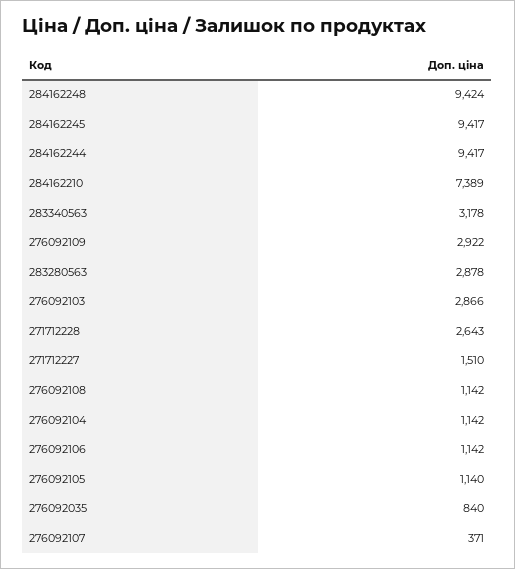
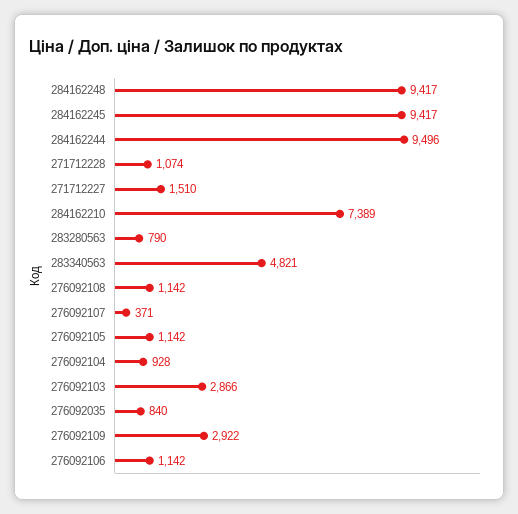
  {
-   "284162248": 9424,
+   "284162248": 9417,
    "284162245": 9417,
-   "284162244": 9417,
+   "284162244": 9496,
    "284162210": 7389,
-   "283340563": 3178,
+   "283340563": 4821,
    "276092109": 2922,
-   "283280563": 2878,
+   "283280563": 790,
    "276092103": 2866,
-   "271712228": 2643,
+   "271712228": 1074,
    "271712227": 1510,
    "276092108": 1142,
-   "276092104": 1142,
+   "276092104": 928,
    "276092106": 1142,
-   "276092105": 1140,
+   "276092105": 1142,
    "276092035": 840,
    "276092107": 371
  }

